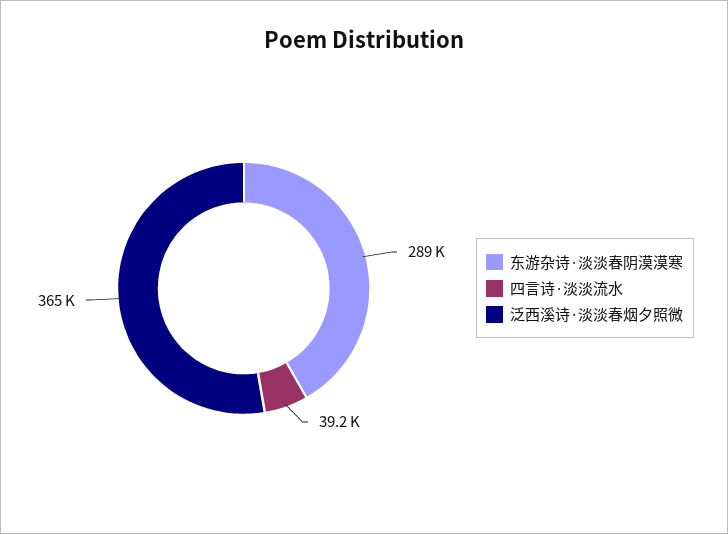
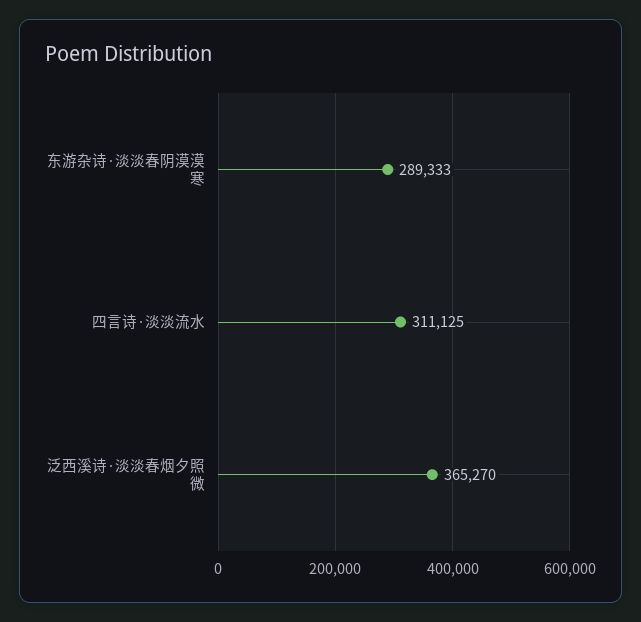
  {
    "东游杂诗·淡淡春阴漠漠寒": 289333,
-   "四言诗·淡淡流水": 39200,
+   "四言诗·淡淡流水": 311125,
    "泛西溪诗·淡淡春烟夕照微": 365270
  }

